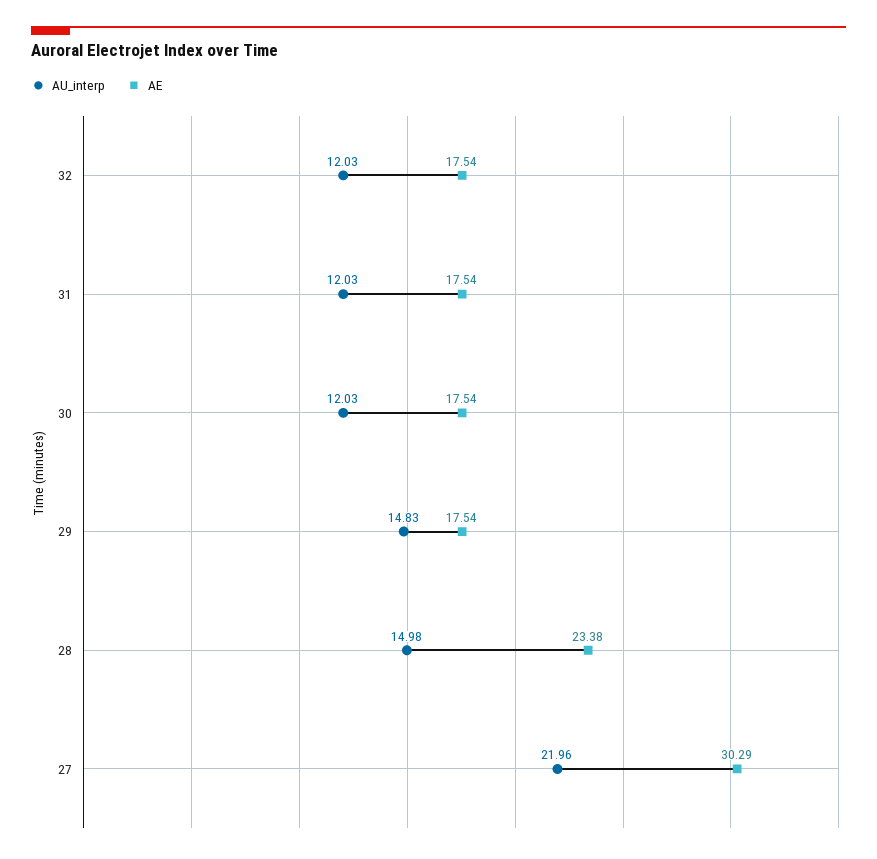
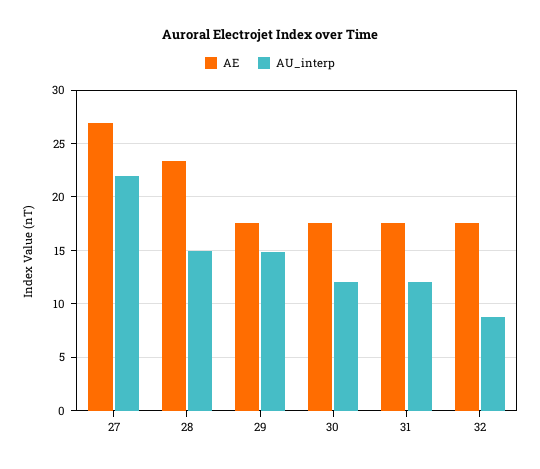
  {
    "AU_interp": {
-     "32": 12.03,
+     "32": 9,
      "31": 12.03,
      "30": 12.03,
      "29": 14.83,
      "28": 14.98,
      "27": 21.96
    },
    "AE": {
      "32": 17.54,
      "31": 17.54,
      "30": 17.54,
      "29": 17.54,
      "28": 23.38,
-     "27": 30.29
+     "27": 27
    }
  }

